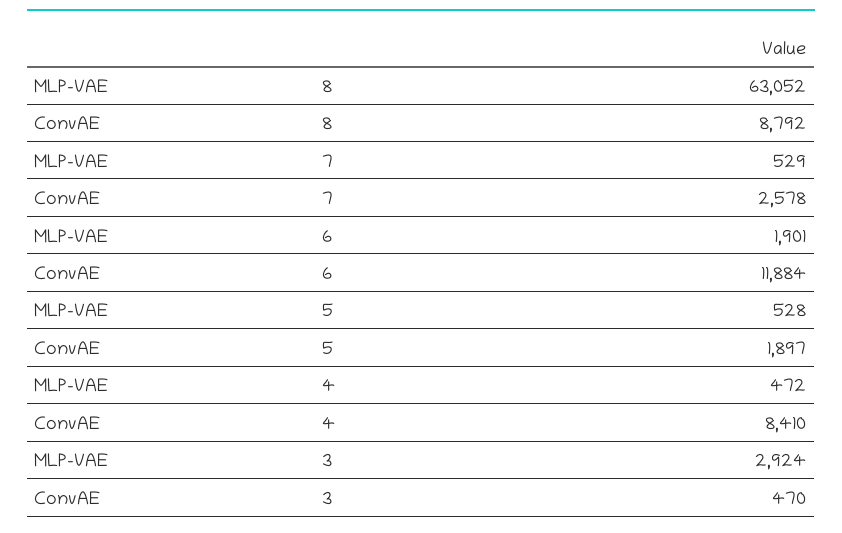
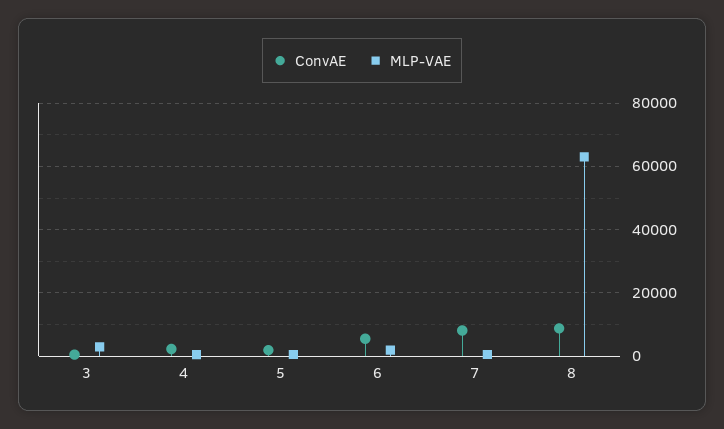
  {
    "MLP-VAE": {
      "8": 63052,
      "7": 529,
      "6": 1901,
      "5": 528,
      "4": 472,
      "3": 2924
    },
    "ConvAE": {
      "8": 8792,
-     "7": 2578,
+     "7": 8000,
-     "6": 11884,
+     "6": 6000,
      "5": 1897,
-     "4": 8410,
+     "4": 2000,
      "3": 470
    }
  }

